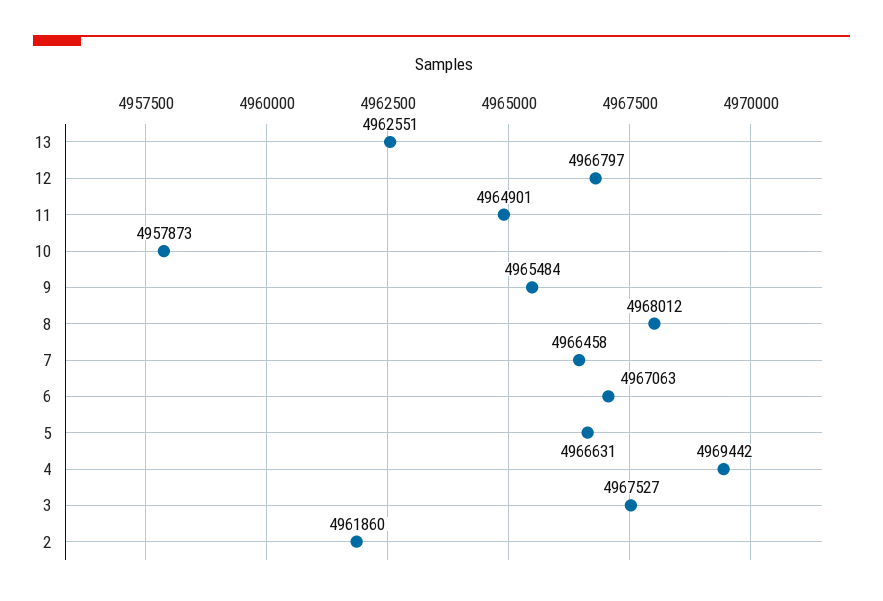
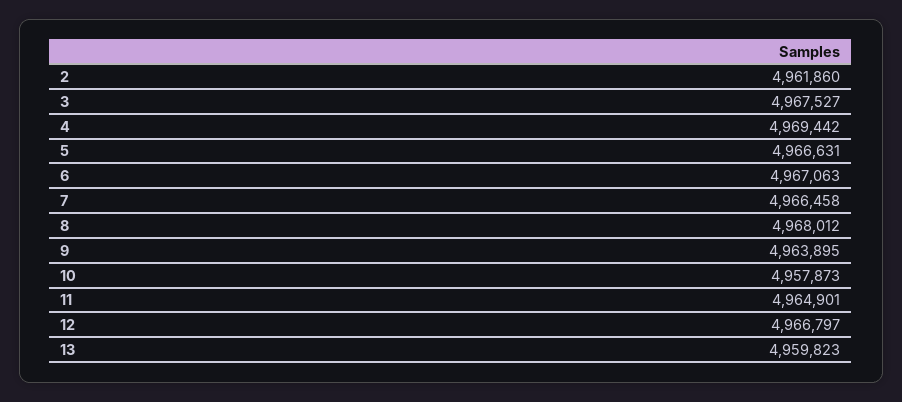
  {
-   "13": 4962551,
+   "13": 4959823,
    "12": 4966797,
    "11": 4964901,
    "10": 4957873,
-   "9": 4965484,
+   "9": 4963895,
    "8": 4968012,
    "7": 4966458,
    "6": 4967063,
    "5": 4966631,
    "4": 4969442,
    "3": 4967527,
    "2": 4961860
  }

